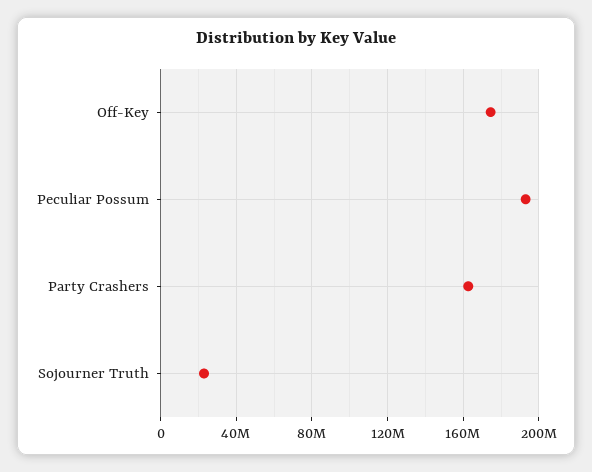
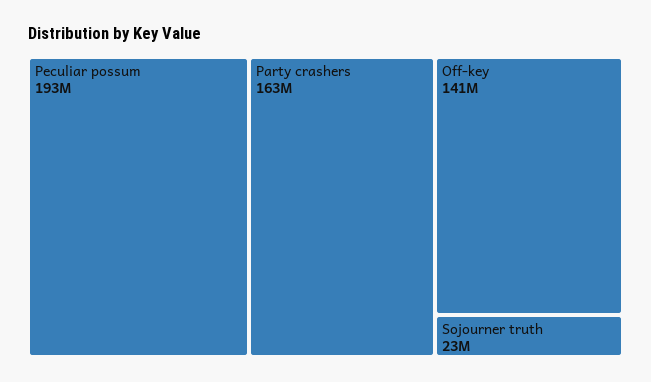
  {
-   "Off-Key": 175000000,
+   "Off-Key": 141000000,
    "Peculiar Possum": 193000000,
    "Party Crashers": 163000000,
    "Sojourner Truth": 23000000
  }

